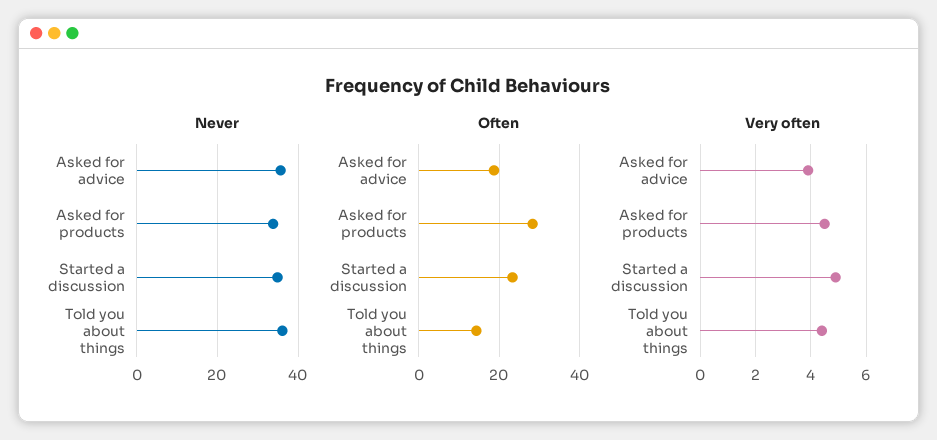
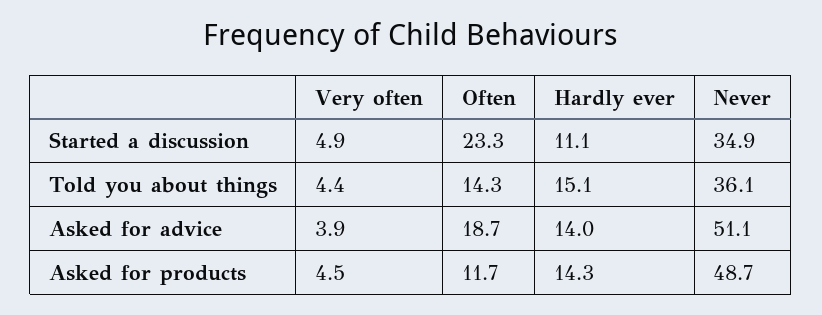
  {
    "Never": {
-     "Asked for advice": 36,
+     "Asked for advice": 51.1,
-     "Asked for products": 34,
+     "Asked for products": 48.7,
      "Started a discussion": 34.9,
      "Told you about things": 36.1
    },
    "Often": {
      "Asked for advice": 18.7,
-     "Asked for products": 28,
+     "Asked for products": 11.7,
      "Started a discussion": 23.3,
      "Told you about things": 14.3
    },
    "Very often": {
      "Asked for advice": 3.9,
      "Asked for products": 4.5,
      "Started a discussion": 4.9,
      "Told you about things": 4.4
-   }
+   },
+   "Hardly ever": {
+     "Started a discussion": 11.1,
+     "Told you about things": 15.1,
+     "Asked for advice": 14,
+     "Asked for products": 14.3
+   }
  }

